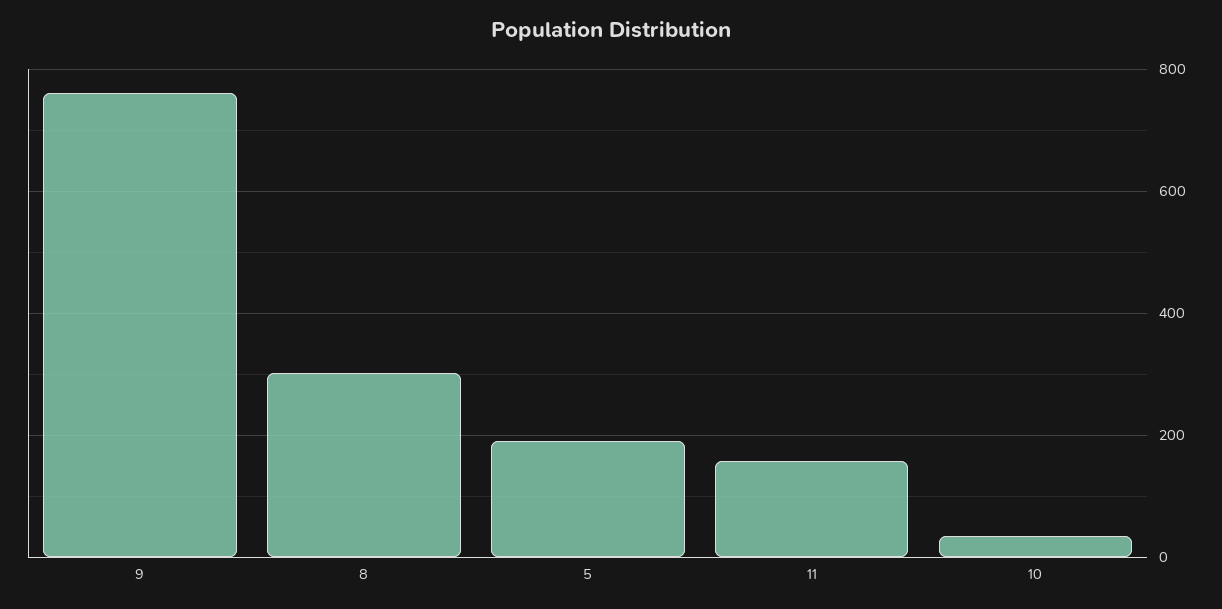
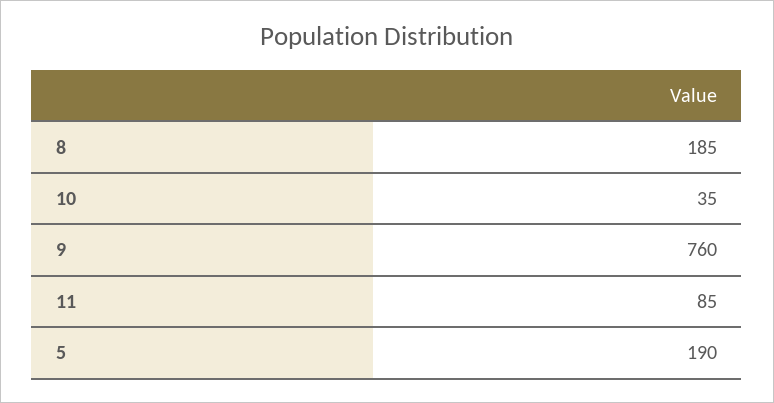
  {
    "9": 760,
-   "8": 300,
+   "8": 185,
    "5": 190,
-   "11": 160,
+   "11": 85,
    "10": 35
  }

